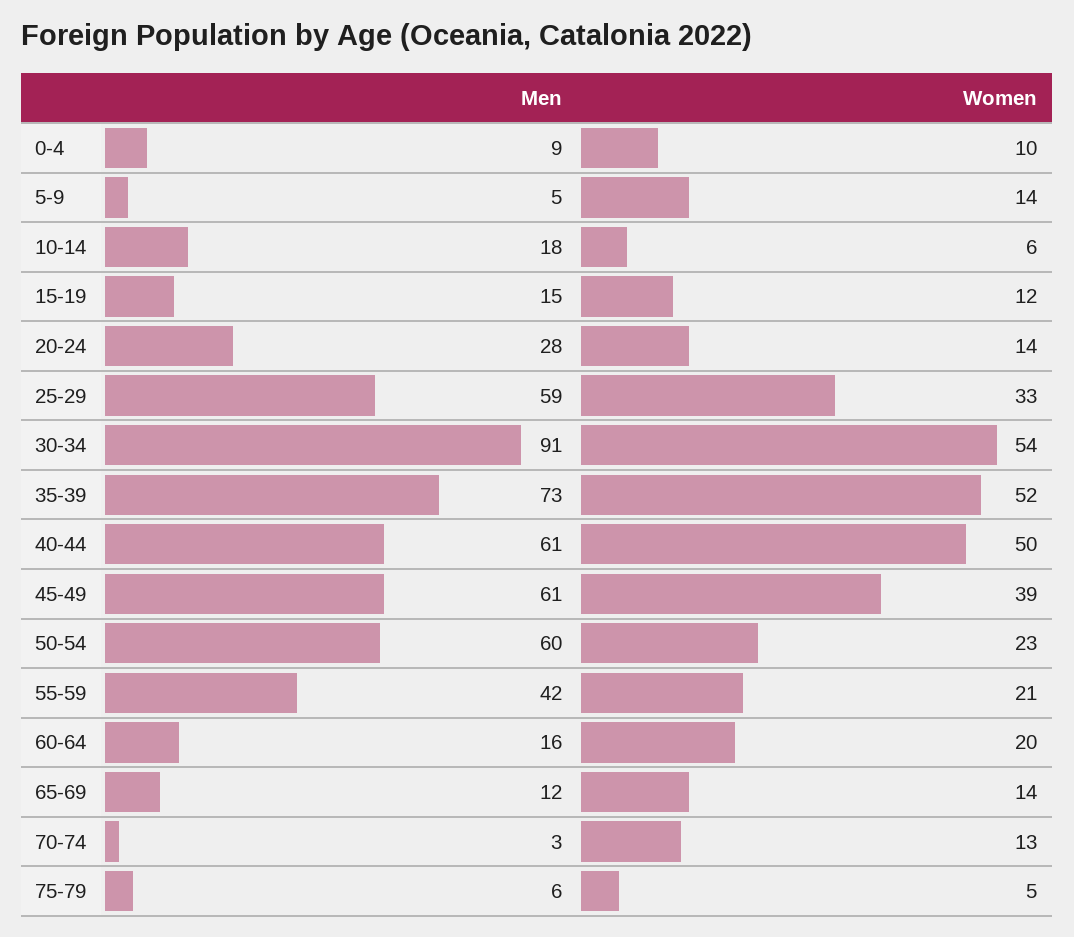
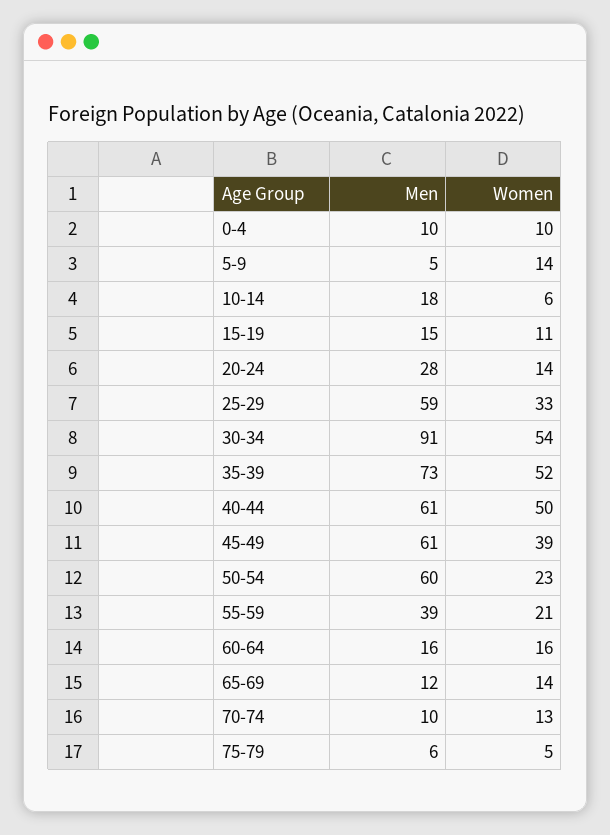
  {
    "Men": {
-     "0-4": 9,
+     "0-4": 10,
      "5-9": 5,
      "10-14": 18,
      "15-19": 15,
      "20-24": 28,
      "25-29": 59,
      "30-34": 91,
      "35-39": 73,
      "40-44": 61,
      "45-49": 61,
      "50-54": 60,
-     "55-59": 42,
+     "55-59": 39,
      "60-64": 16,
      "65-69": 12,
-     "70-74": 3,
+     "70-74": 10,
      "75-79": 6
    },
    "Women": {
      "0-4": 10,
      "5-9": 14,
      "10-14": 6,
-     "15-19": 12,
+     "15-19": 11,
      "20-24": 14,
      "25-29": 33,
      "30-34": 54,
      "35-39": 52,
      "40-44": 50,
      "45-49": 39,
      "50-54": 23,
      "55-59": 21,
-     "60-64": 20,
+     "60-64": 16,
      "65-69": 14,
      "70-74": 13,
      "75-79": 5
    }
  }

